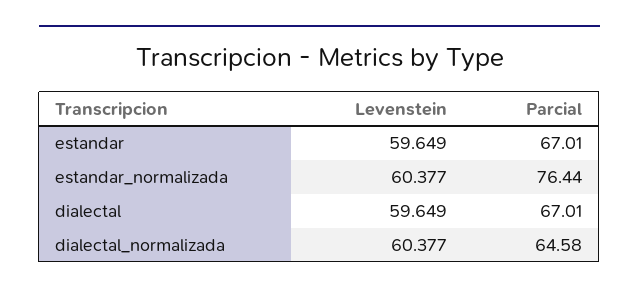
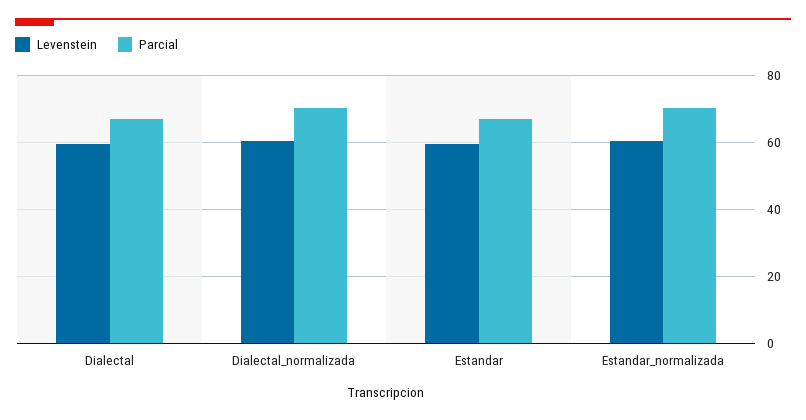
  {
    "Levenstein": {
      "estandar": 59.649,
      "estandar_normalizada": 60.377,
      "dialectal": 59.649,
      "dialectal_normalizada": 60.377
    },
    "Parcial": {
      "estandar": 67.01,
-     "estandar_normalizada": 76.44,
+     "estandar_normalizada": 70,
      "dialectal": 67.01,
-     "dialectal_normalizada": 64.58
+     "dialectal_normalizada": 70
    }
  }

